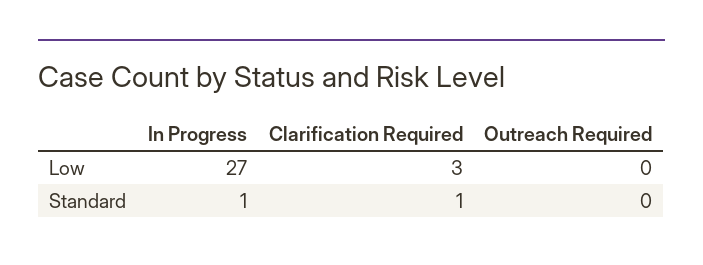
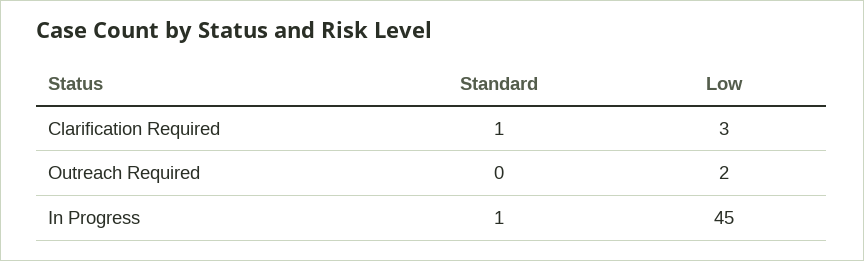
  {
    "In Progress": {
-     "Low": 27,
+     "Low": 45,
      "Standard": 1
    },
    "Clarification Required": {
      "Low": 3,
      "Standard": 1
    },
    "Outreach Required": {
-     "Low": 0,
+     "Low": 2,
      "Standard": 0
    }
  }

